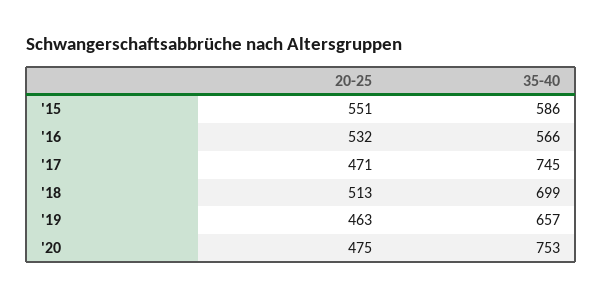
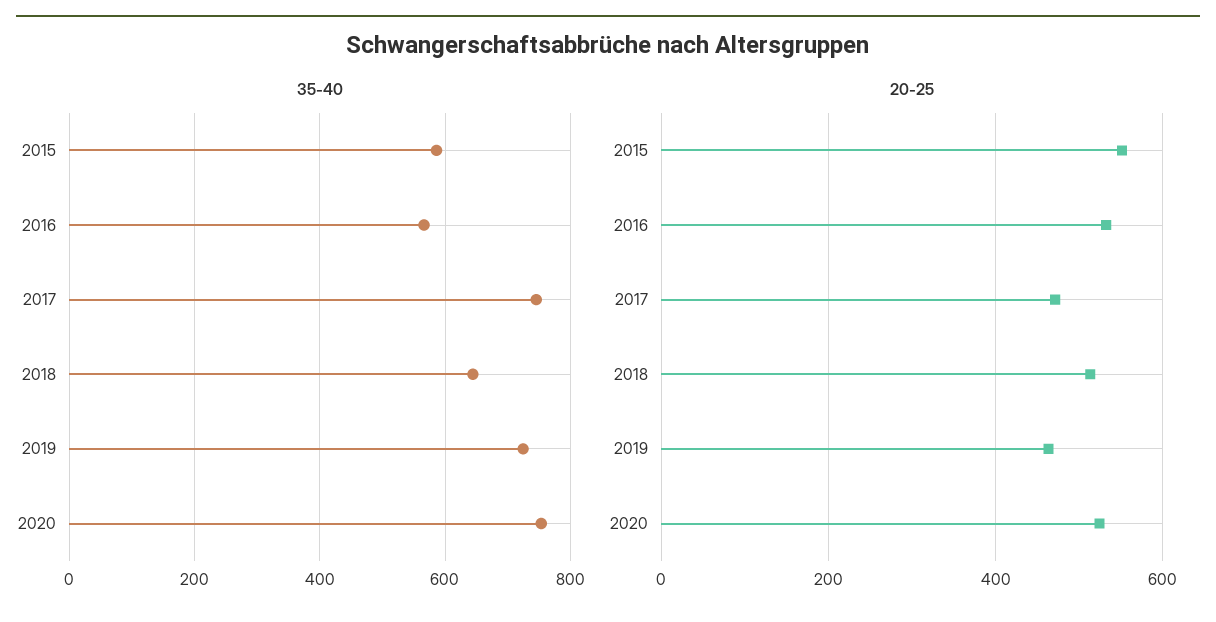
  {
    "20-25": {
      "'15": 551,
      "'16": 532,
      "'17": 471,
      "'18": 513,
      "'19": 463,
-     "'20": 475
+     "'20": 520
    },
    "35-40": {
      "'15": 586,
      "'16": 566,
      "'17": 745,
-     "'18": 699,
+     "'18": 640,
-     "'19": 657,
+     "'19": 720,
      "'20": 753
    }
  }

